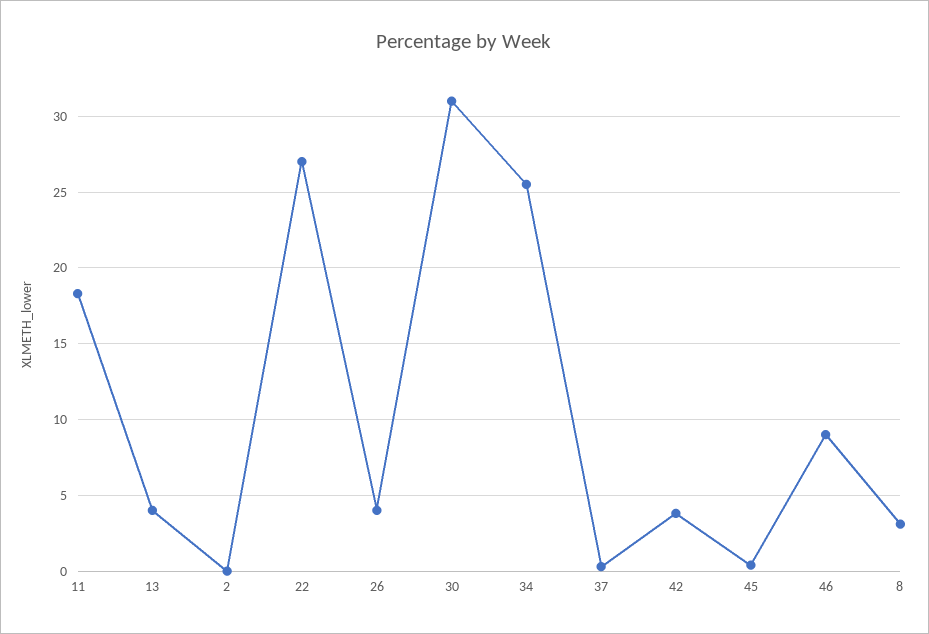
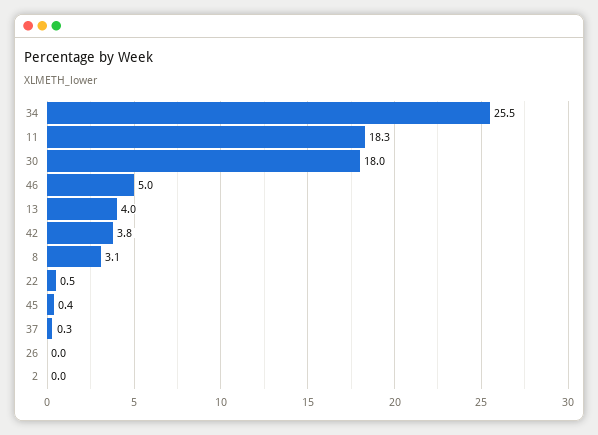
  {
    "11": 18.3,
    "13": 4,
    "2": 0,
-   "22": 27,
+   "22": 0.5,
-   "26": 4,
+   "26": 0,
-   "30": 31,
+   "30": 18,
    "34": 25.5,
    "37": 0.3,
    "42": 3.8,
    "45": 0.4,
-   "46": 9,
+   "46": 5,
    "8": 3.1
  }

